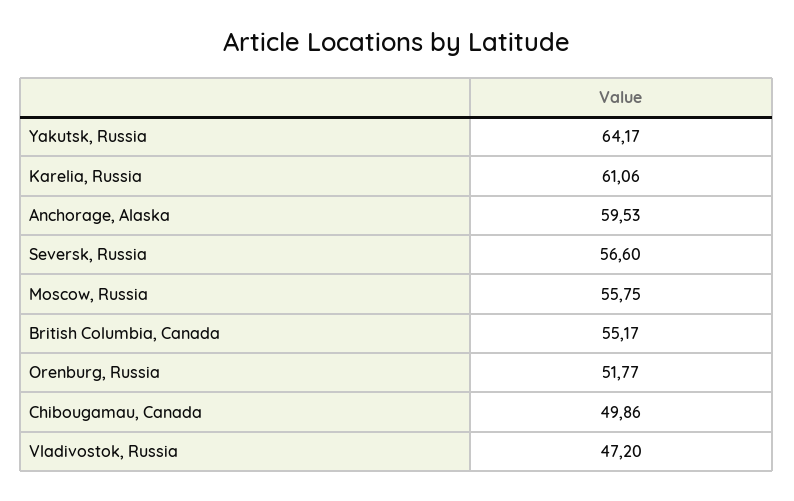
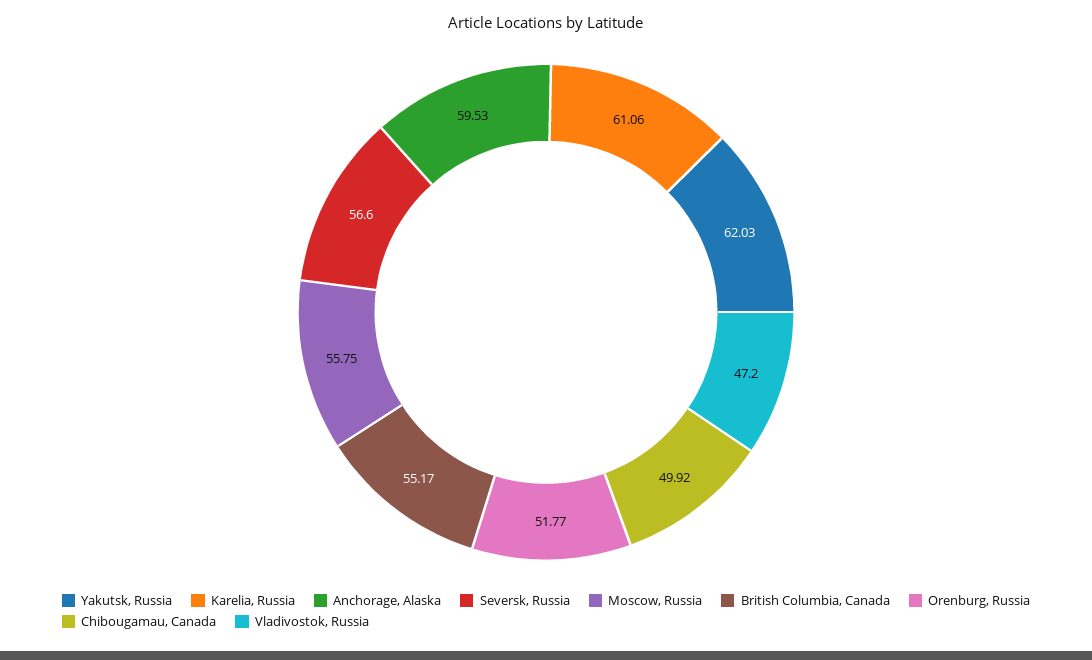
  {
-   "Yakutsk, Russia": 64.17,
+   "Yakutsk, Russia": 62.03,
    "Karelia, Russia": 61.06,
    "Anchorage, Alaska": 59.53,
    "Seversk, Russia": 56.6,
    "Moscow, Russia": 55.75,
    "British Columbia, Canada": 55.17,
    "Orenburg, Russia": 51.77,
-   "Chibougamau, Canada": 49.86,
+   "Chibougamau, Canada": 49.92,
    "Vladivostok, Russia": 47.2
  }

